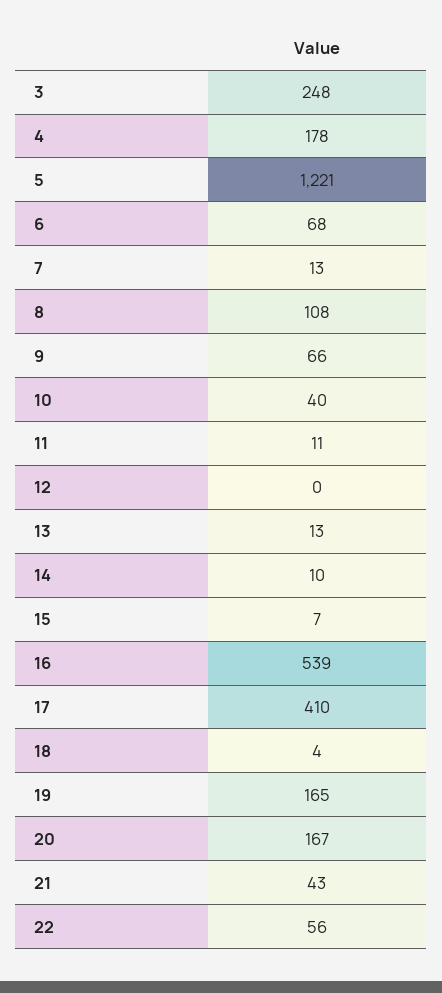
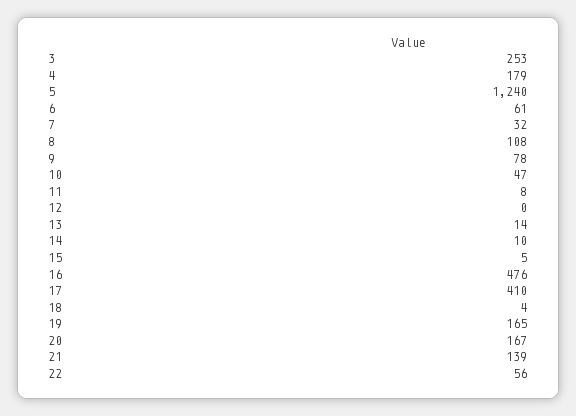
  {
-   "3": 248,
+   "3": 253,
-   "4": 178,
+   "4": 179,
-   "5": 1221,
+   "5": 1240,
-   "6": 68,
+   "6": 61,
-   "7": 13,
+   "7": 32,
    "8": 108,
-   "9": 66,
+   "9": 78,
-   "10": 40,
+   "10": 47,
-   "11": 11,
+   "11": 8,
    "12": 0,
-   "13": 13,
+   "13": 14,
    "14": 10,
-   "15": 7,
+   "15": 5,
-   "16": 539,
+   "16": 476,
    "17": 410,
    "18": 4,
    "19": 165,
    "20": 167,
-   "21": 43,
+   "21": 139,
    "22": 56
  }

